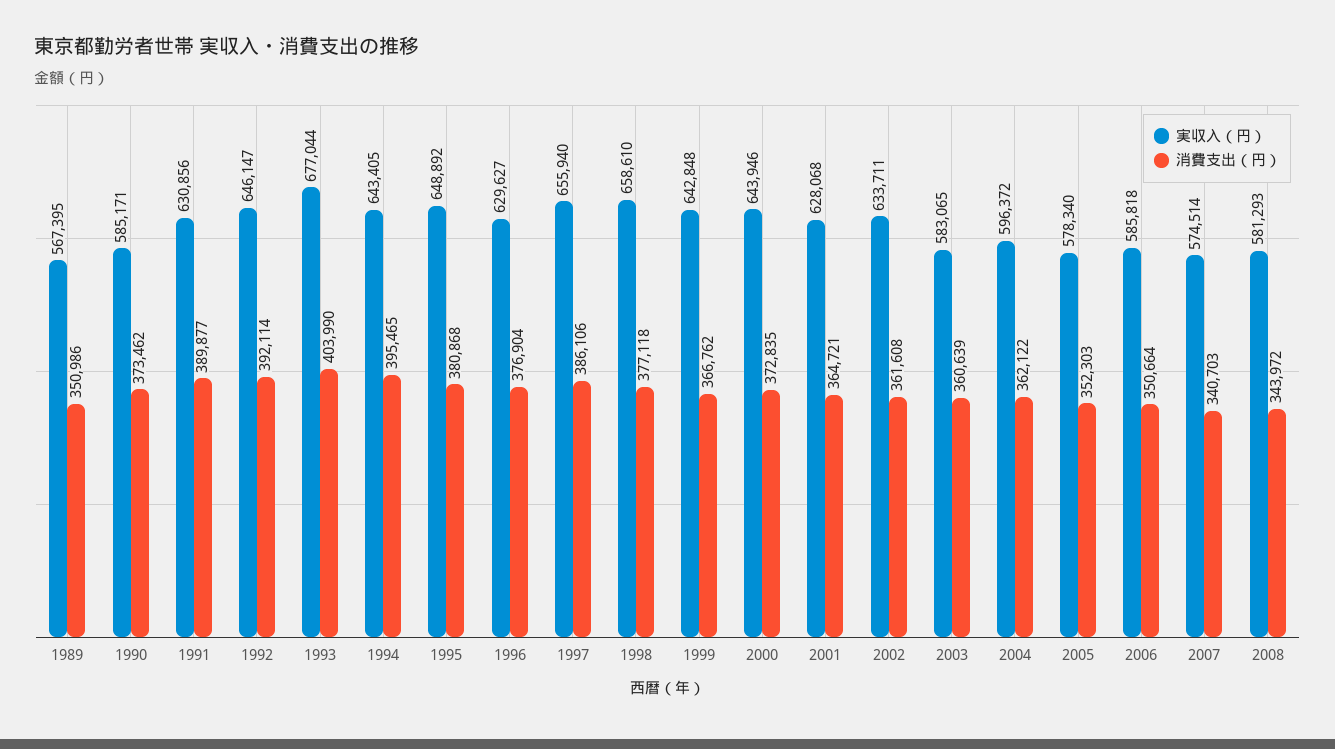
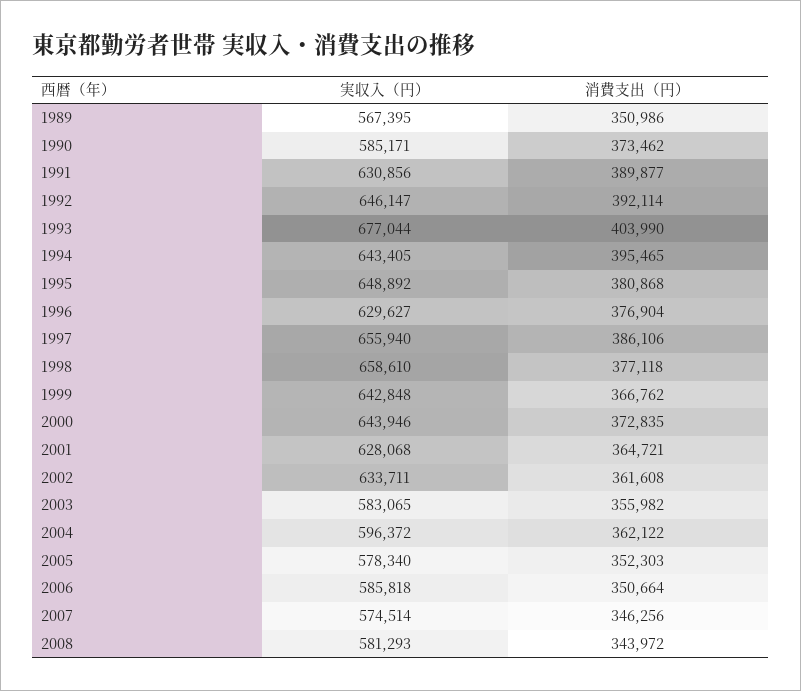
  {
    "実収入（円）": {
      "1989": 567395,
      "1990": 585171,
      "1991": 630856,
      "1992": 646147,
      "1993": 677044,
      "1994": 643405,
      "1995": 648892,
      "1996": 629627,
      "1997": 655940,
      "1998": 658610,
      "1999": 642848,
      "2000": 643946,
      "2001": 628068,
      "2002": 633711,
      "2003": 583065,
      "2004": 596372,
      "2005": 578340,
      "2006": 585818,
      "2007": 574514,
      "2008": 581293
    },
    "消費支出（円）": {
      "1989": 350986,
      "1990": 373462,
      "1991": 389877,
      "1992": 392114,
      "1993": 403990,
      "1994": 395465,
      "1995": 380868,
      "1996": 376904,
      "1997": 386106,
      "1998": 377118,
      "1999": 366762,
      "2000": 372835,
      "2001": 364721,
      "2002": 361608,
-     "2003": 360639,
+     "2003": 355982,
      "2004": 362122,
      "2005": 352303,
      "2006": 350664,
-     "2007": 340703,
+     "2007": 346256,
      "2008": 343972
    }
  }

